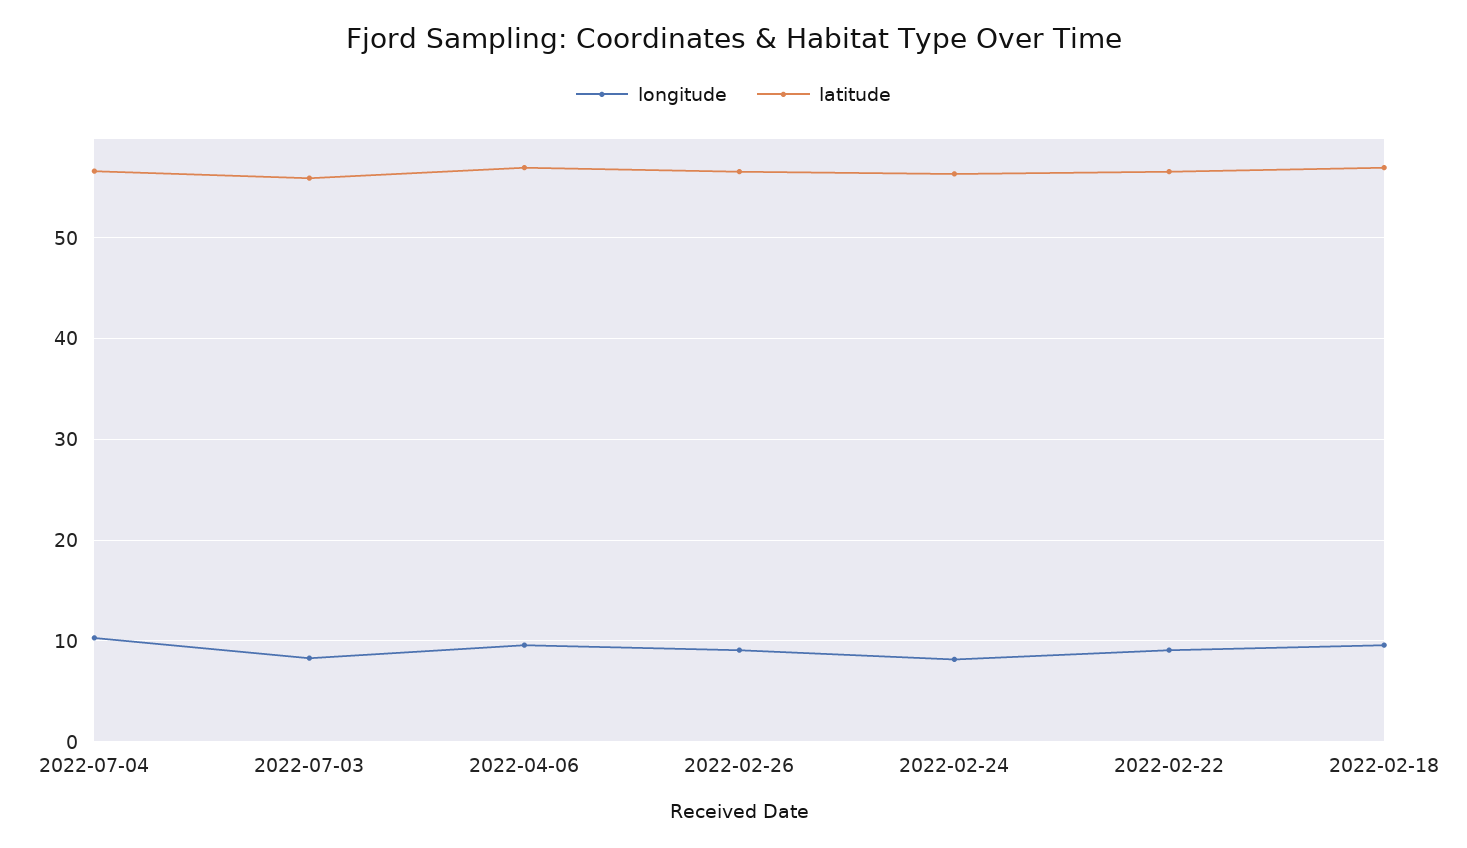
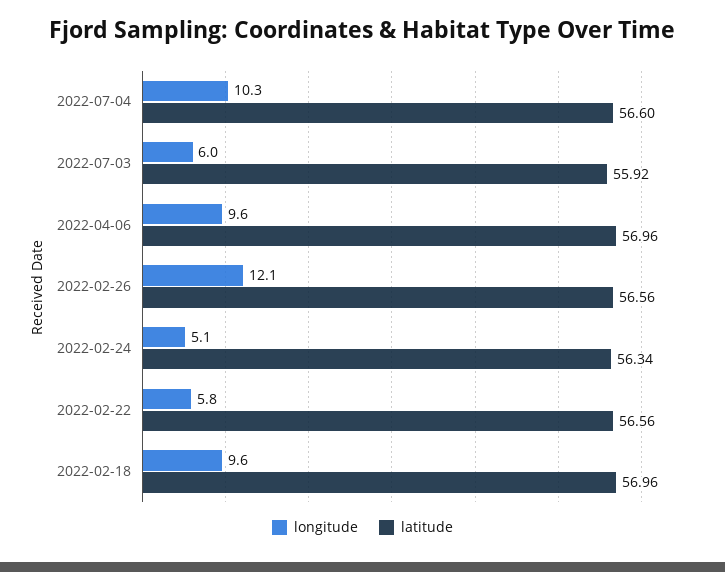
  {
    "longitude": {
      "2022-07-04": 10.3,
-     "2022-07-03": 8,
+     "2022-07-03": 6,
      "2022-04-06": 9.6,
-     "2022-02-26": 9,
+     "2022-02-26": 12.1,
-     "2022-02-24": 8,
+     "2022-02-24": 5.1,
-     "2022-02-22": 9,
+     "2022-02-22": 5.8,
      "2022-02-18": 9.6
    },
    "latitude": {
      "2022-07-04": 56.6,
      "2022-07-03": 55.92,
      "2022-04-06": 56.96,
      "2022-02-26": 56.56,
      "2022-02-24": 56.34,
      "2022-02-22": 56.56,
      "2022-02-18": 56.96
    }
  }

